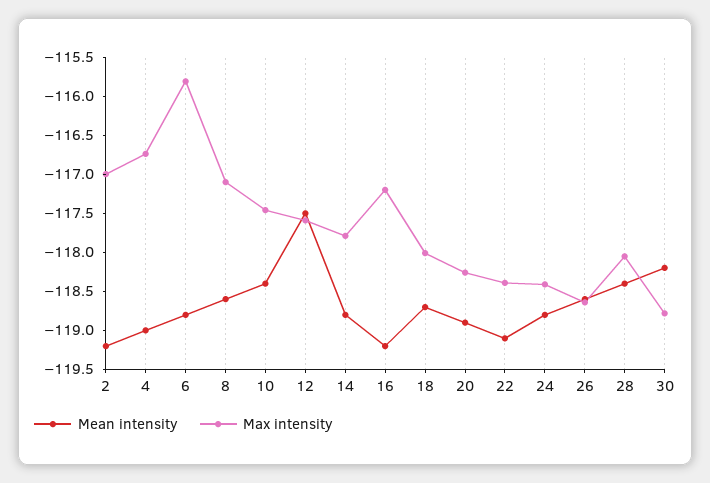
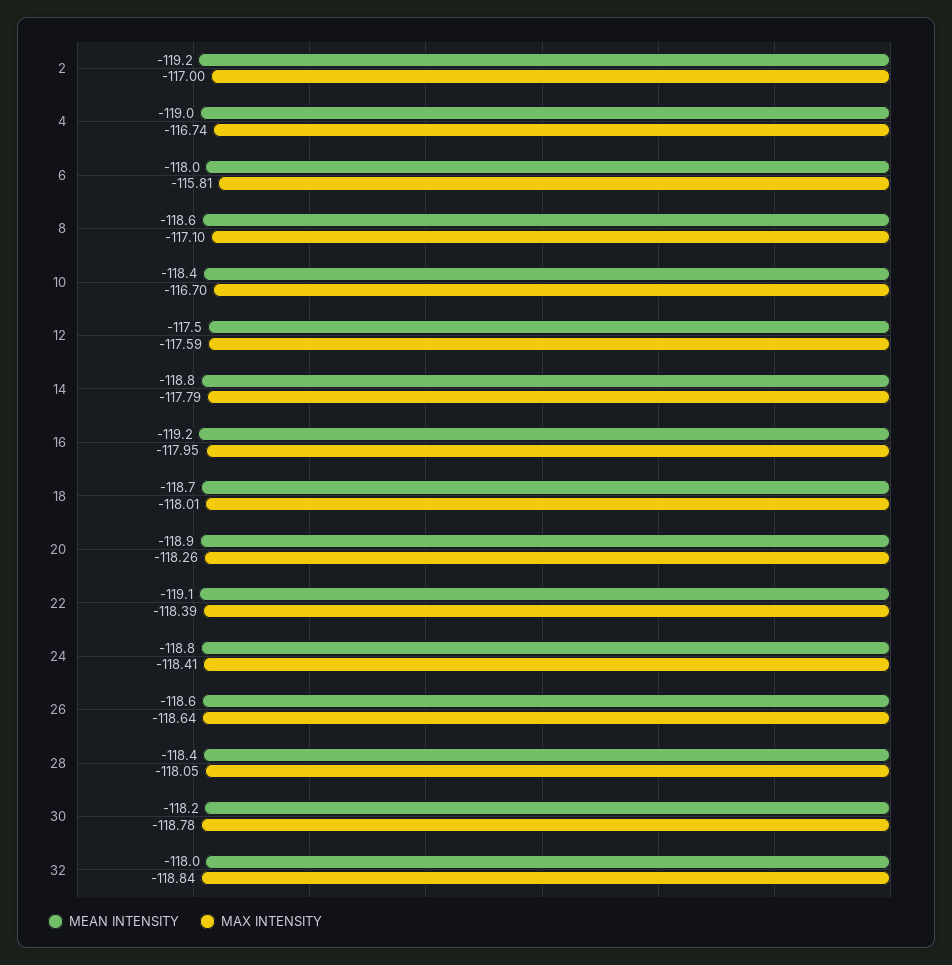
  {
    "Mean intensity": {
      "2": -119.2,
      "4": -119,
-     "6": -118.75,
+     "6": -118,
      "8": -118.6,
      "10": -118.4,
      "12": -117.5,
      "14": -118.8,
      "16": -119.2,
      "18": -118.7,
      "20": -118.9,
      "22": -119.1,
      "24": -118.8,
      "26": -118.6,
      "28": -118.4,
-     "30": -118.2
+     "30": -118.2,
+     "32": -118
    },
    "Max intensity": {
      "2": -117,
      "4": -116.74,
      "6": -115.81,
      "8": -117.1,
-     "10": -117.5,
+     "10": -116.7,
      "12": -117.59,
      "14": -117.79,
-     "16": -117.25,
+     "16": -117.95,
      "18": -118.01,
      "20": -118.26,
      "22": -118.39,
      "24": -118.41,
      "26": -118.64,
      "28": -118.05,
-     "30": -118.78
+     "30": -118.78,
+     "32": -118.84
    }
  }

